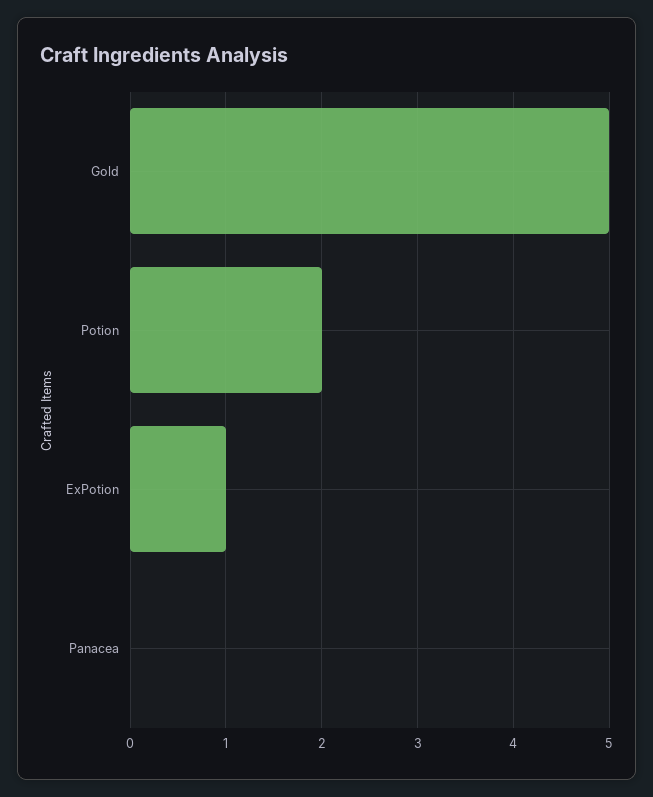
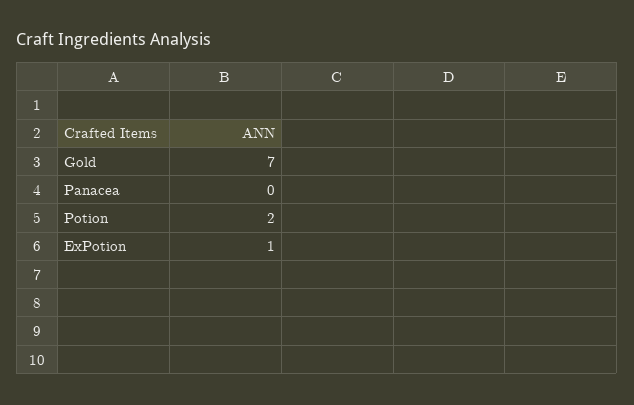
  {
-   "Gold": 5,
+   "Gold": 7,
    "Potion": 2,
    "ExPotion": 1,
    "Panacea": 0
  }

